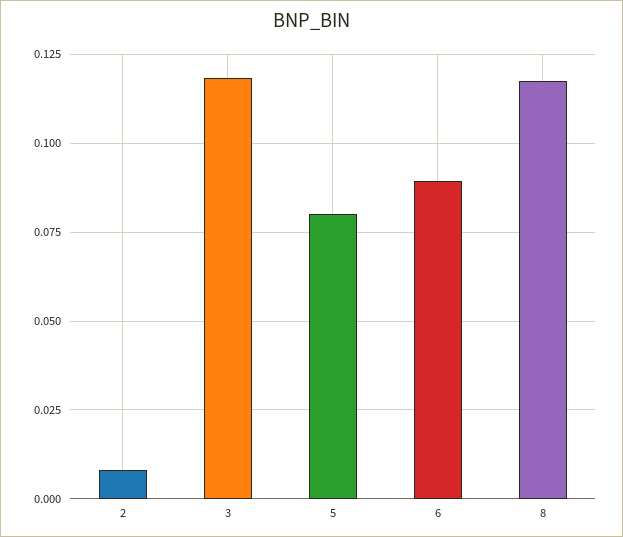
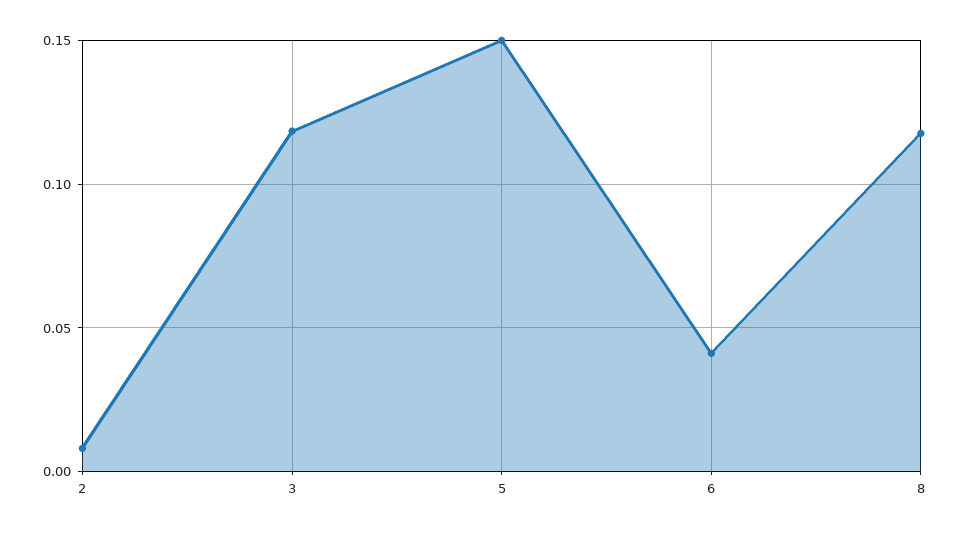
  {
    "2": 0.0075,
    "3": 0.1175,
-   "5": 0.08,
+   "5": 0.15,
-   "6": 0.09,
+   "6": 0.04,
    "8": 0.1175
  }

